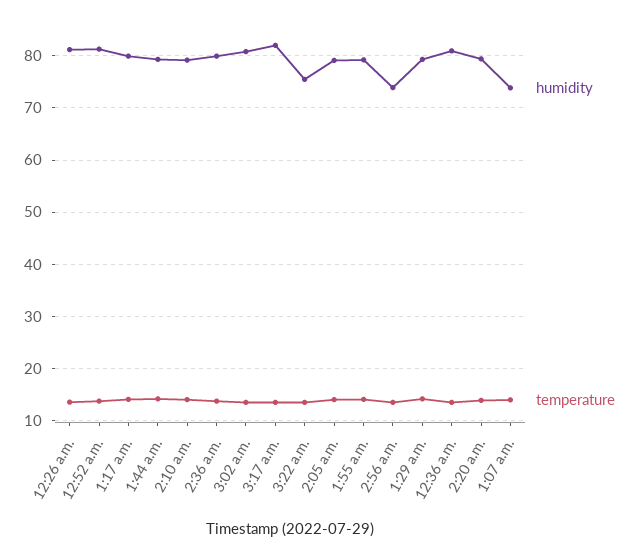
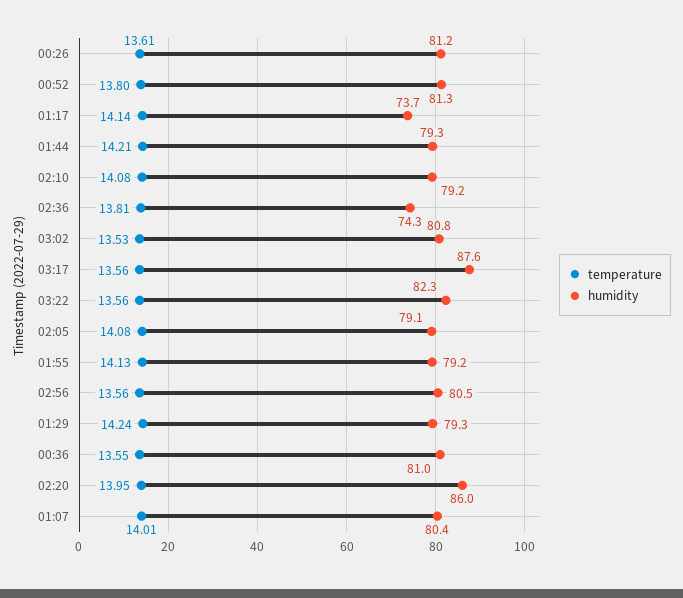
  {
    "humidity": {
      "12:26 a.m.": 81.2,
      "12:52 a.m.": 81.3,
-     "1:17 a.m.": 80,
+     "1:17 a.m.": 73.7,
      "1:44 a.m.": 79.3,
      "2:10 a.m.": 79.2,
-     "2:36 a.m.": 80,
+     "2:36 a.m.": 74.3,
      "3:02 a.m.": 80.8,
-     "3:17 a.m.": 82,
+     "3:17 a.m.": 87.6,
-     "3:22 a.m.": 76,
+     "3:22 a.m.": 82.3,
      "2:05 a.m.": 79.1,
      "1:55 a.m.": 79.2,
-     "2:56 a.m.": 74,
+     "2:56 a.m.": 80.5,
      "1:29 a.m.": 79.3,
      "12:36 a.m.": 81,
-     "2:20 a.m.": 80,
+     "2:20 a.m.": 86,
-     "1:07 a.m.": 74
+     "1:07 a.m.": 80.4
    },
    "temperature": {
      "12:26 a.m.": 13.61,
      "12:52 a.m.": 13.8,
      "1:17 a.m.": 14.14,
      "1:44 a.m.": 14.21,
      "2:10 a.m.": 14.08,
      "2:36 a.m.": 13.81,
      "3:02 a.m.": 13.53,
      "3:17 a.m.": 13.56,
      "3:22 a.m.": 13.56,
      "2:05 a.m.": 14.08,
      "1:55 a.m.": 14.13,
      "2:56 a.m.": 13.56,
      "1:29 a.m.": 14.24,
      "12:36 a.m.": 13.55,
      "2:20 a.m.": 13.95,
      "1:07 a.m.": 14.01
    }
  }

